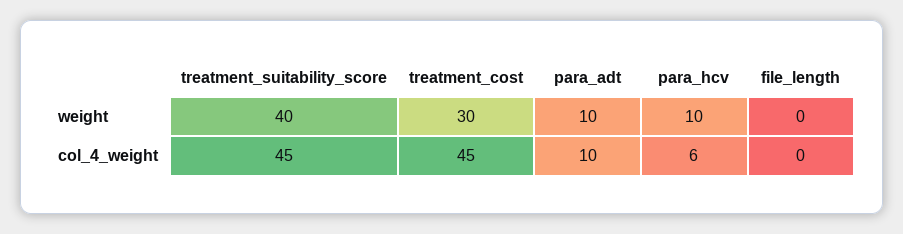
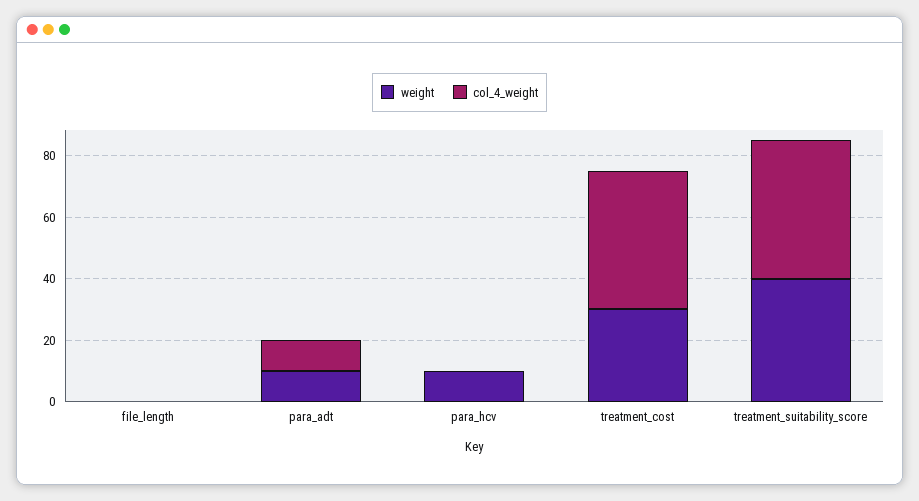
  {
    "weight": {
      "treatment_suitability_score": 40,
      "treatment_cost": 30,
      "para_adt": 10,
      "para_hcv": 10,
      "file_length": 0
    },
    "col_4_weight": {
      "treatment_suitability_score": 45,
      "treatment_cost": 45,
      "para_adt": 10,
-     "para_hcv": 6,
+     "para_hcv": 0,
      "file_length": 0
    }
  }

